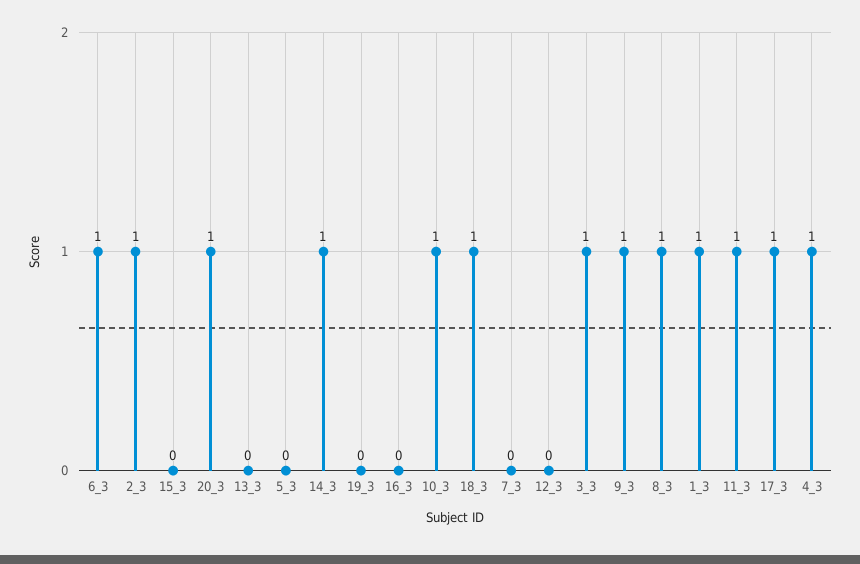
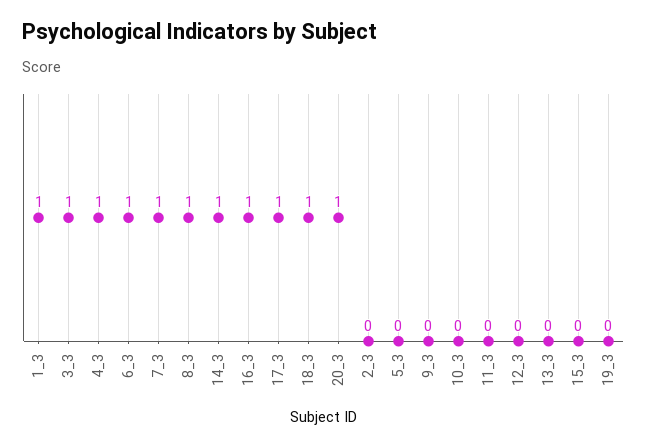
  {
    "6_3": 1,
-   "2_3": 1,
+   "2_3": 0,
    "15_3": 0,
    "20_3": 1,
    "13_3": 0,
    "5_3": 0,
    "14_3": 1,
    "19_3": 0,
-   "16_3": 0,
+   "16_3": 1,
-   "10_3": 1,
+   "10_3": 0,
    "18_3": 1,
-   "7_3": 0,
+   "7_3": 1,
    "12_3": 0,
    "3_3": 1,
-   "9_3": 1,
+   "9_3": 0,
    "8_3": 1,
    "1_3": 1,
-   "11_3": 1,
+   "11_3": 0,
    "17_3": 1,
    "4_3": 1
  }

